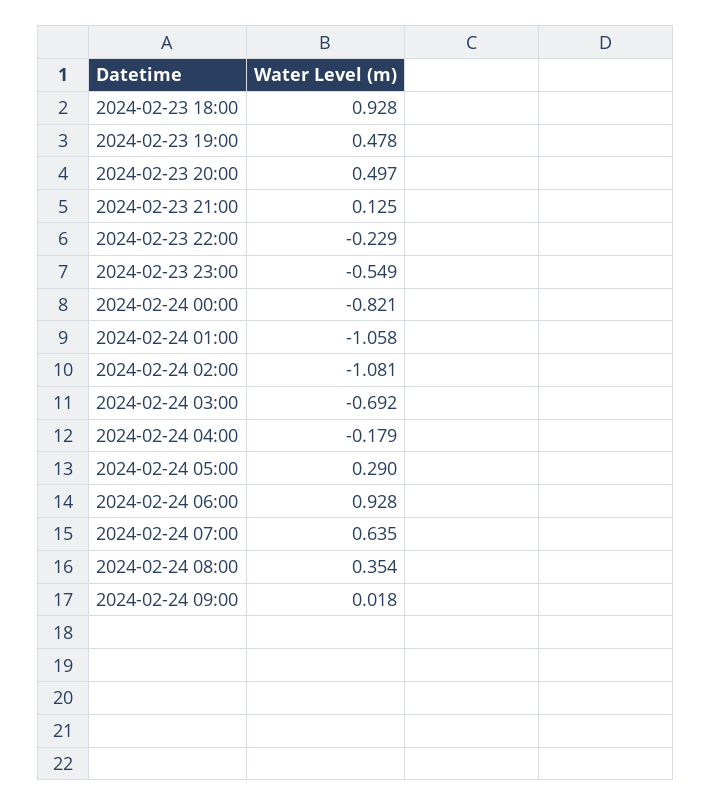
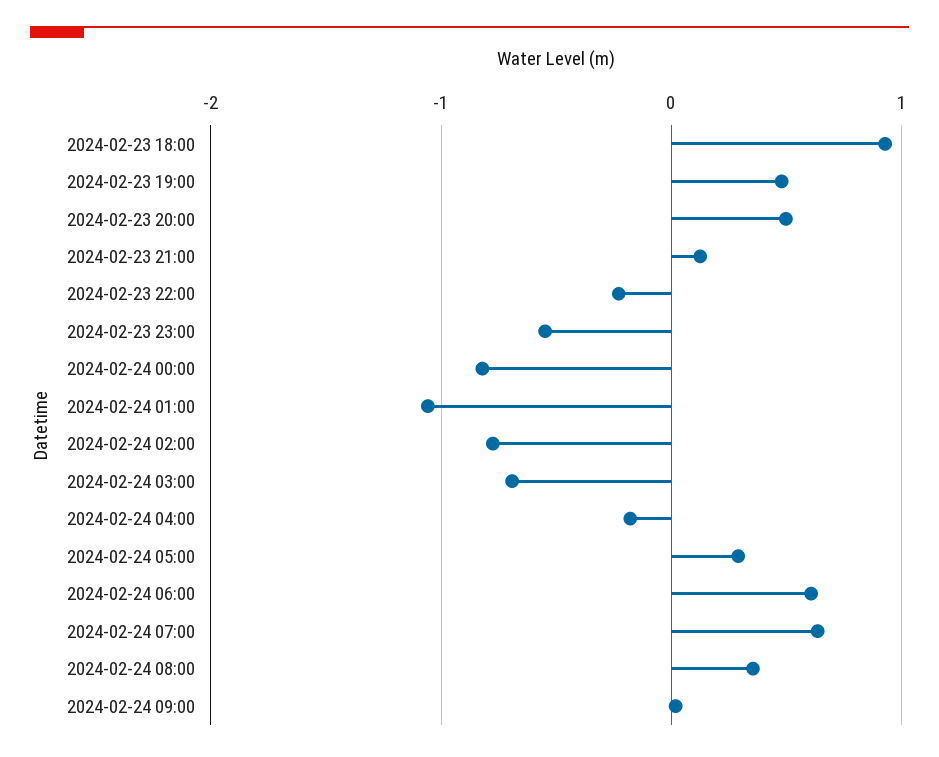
  {
    "2024-02-23 18:00": 0.928,
    "2024-02-23 19:00": 0.478,
    "2024-02-23 20:00": 0.497,
    "2024-02-23 21:00": 0.125,
    "2024-02-23 22:00": -0.229,
    "2024-02-23 23:00": -0.549,
    "2024-02-24 00:00": -0.821,
    "2024-02-24 01:00": -1.058,
-   "2024-02-24 02:00": -1.081,
+   "2024-02-24 02:00": -0.8,
    "2024-02-24 03:00": -0.692,
    "2024-02-24 04:00": -0.179,
    "2024-02-24 05:00": 0.29,
-   "2024-02-24 06:00": 0.928,
+   "2024-02-24 06:00": 0.6,
    "2024-02-24 07:00": 0.635,
    "2024-02-24 08:00": 0.354,
    "2024-02-24 09:00": 0.018
  }

